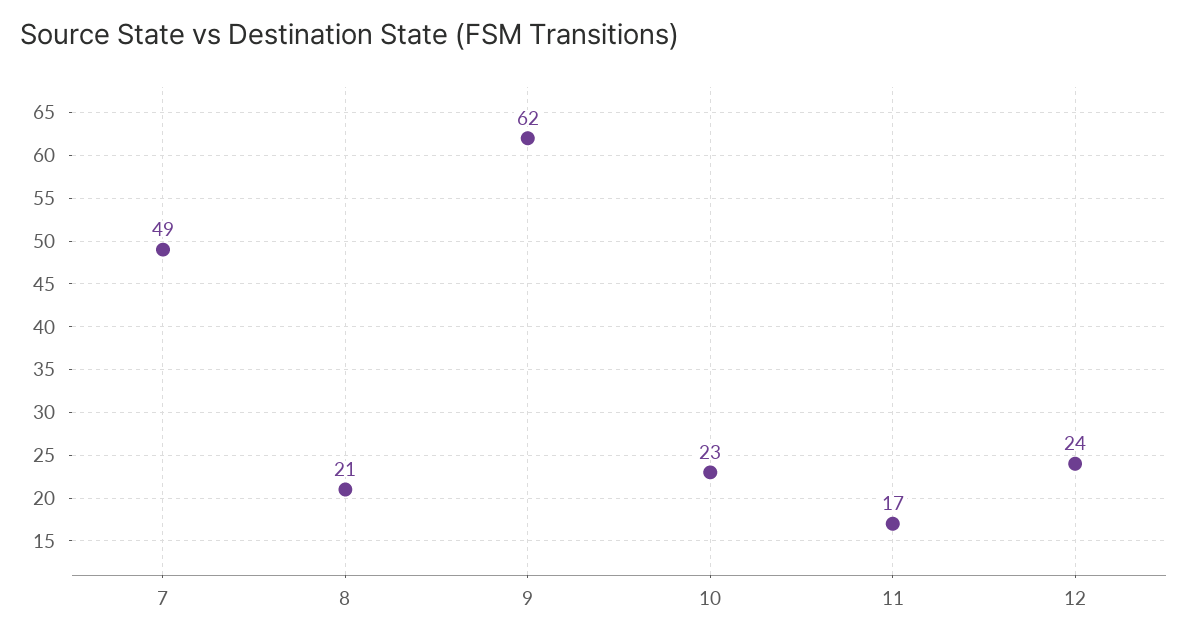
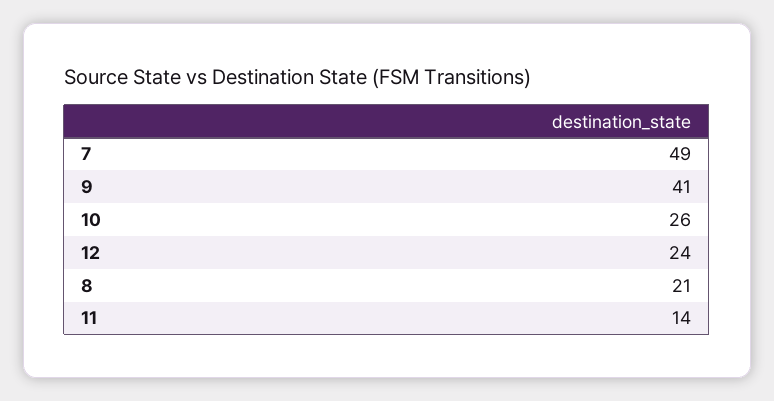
  {
    "7": 49,
    "8": 21,
-   "9": 62,
+   "9": 41,
-   "10": 23,
+   "10": 26,
-   "11": 17,
+   "11": 14,
    "12": 24
  }

